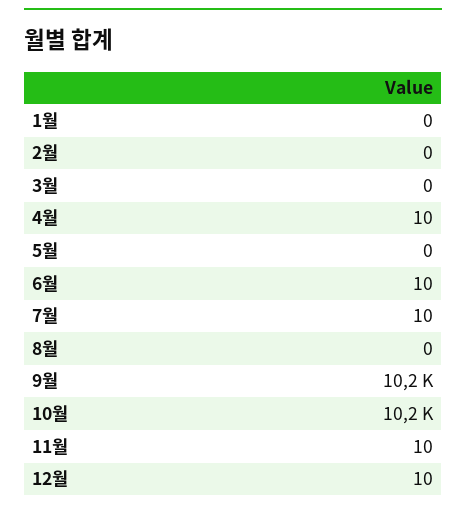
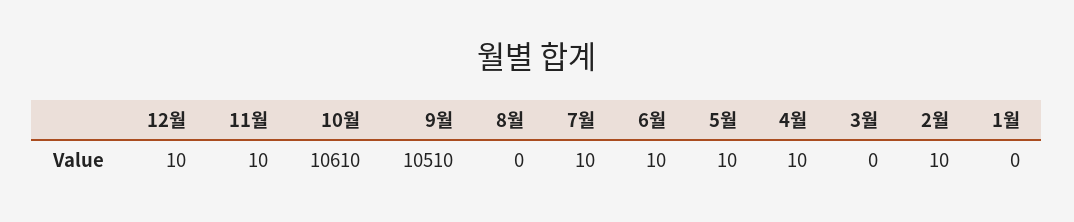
  {
    "1월": 0,
-   "2월": 0,
+   "2월": 10,
    "3월": 0,
    "4월": 10,
-   "5월": 0,
+   "5월": 10,
    "6월": 10,
    "7월": 10,
    "8월": 0,
-   "9월": 10200,
+   "9월": 10510,
-   "10월": 10200,
+   "10월": 10610,
    "11월": 10,
    "12월": 10
  }

